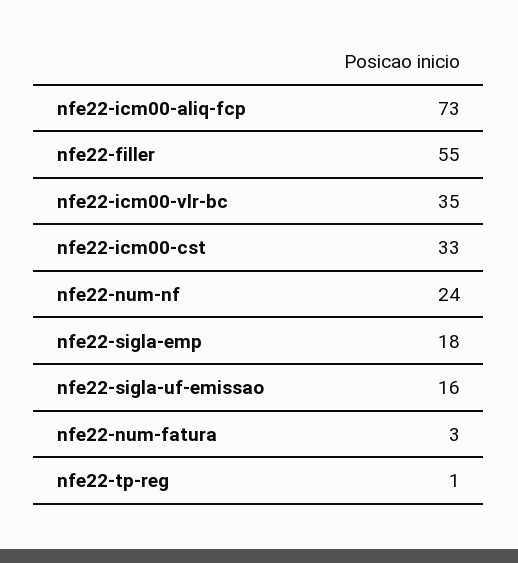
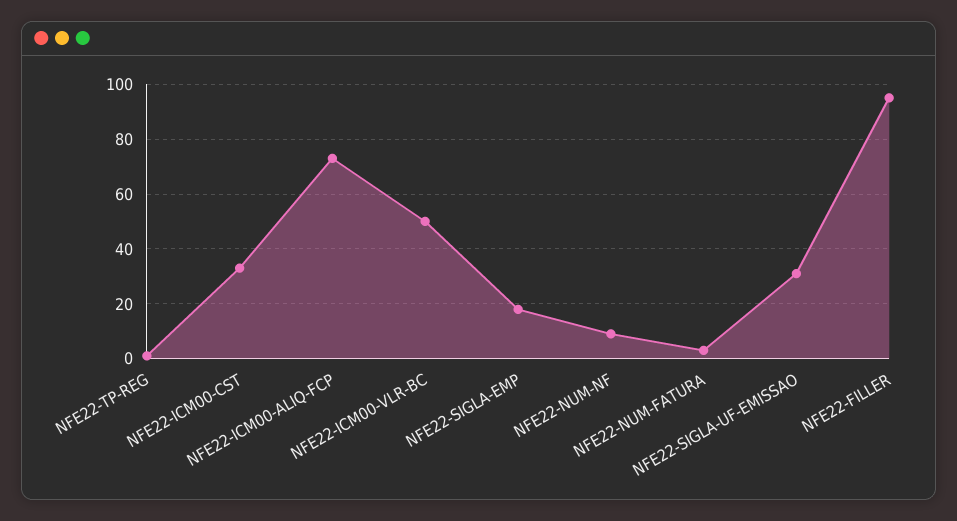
  {
    "nfe22-icm00-aliq-fcp": 73,
-   "nfe22-filler": 55,
+   "nfe22-filler": 95,
-   "nfe22-icm00-vlr-bc": 35,
+   "nfe22-icm00-vlr-bc": 50,
    "nfe22-icm00-cst": 33,
-   "nfe22-num-nf": 24,
+   "nfe22-num-nf": 10,
    "nfe22-sigla-emp": 18,
-   "nfe22-sigla-uf-emissao": 16,
+   "nfe22-sigla-uf-emissao": 30,
    "nfe22-num-fatura": 3,
    "nfe22-tp-reg": 1
  }

